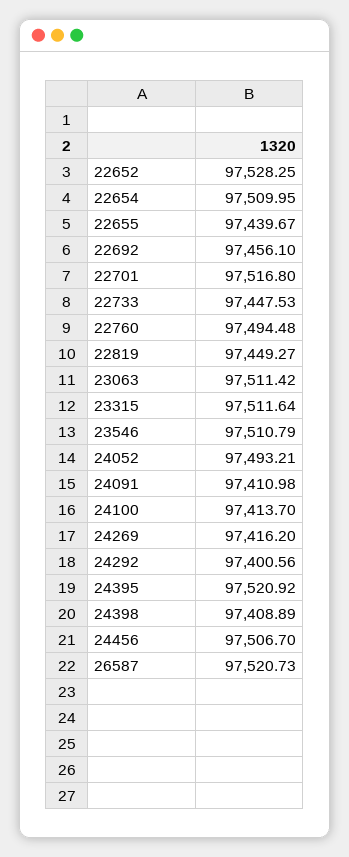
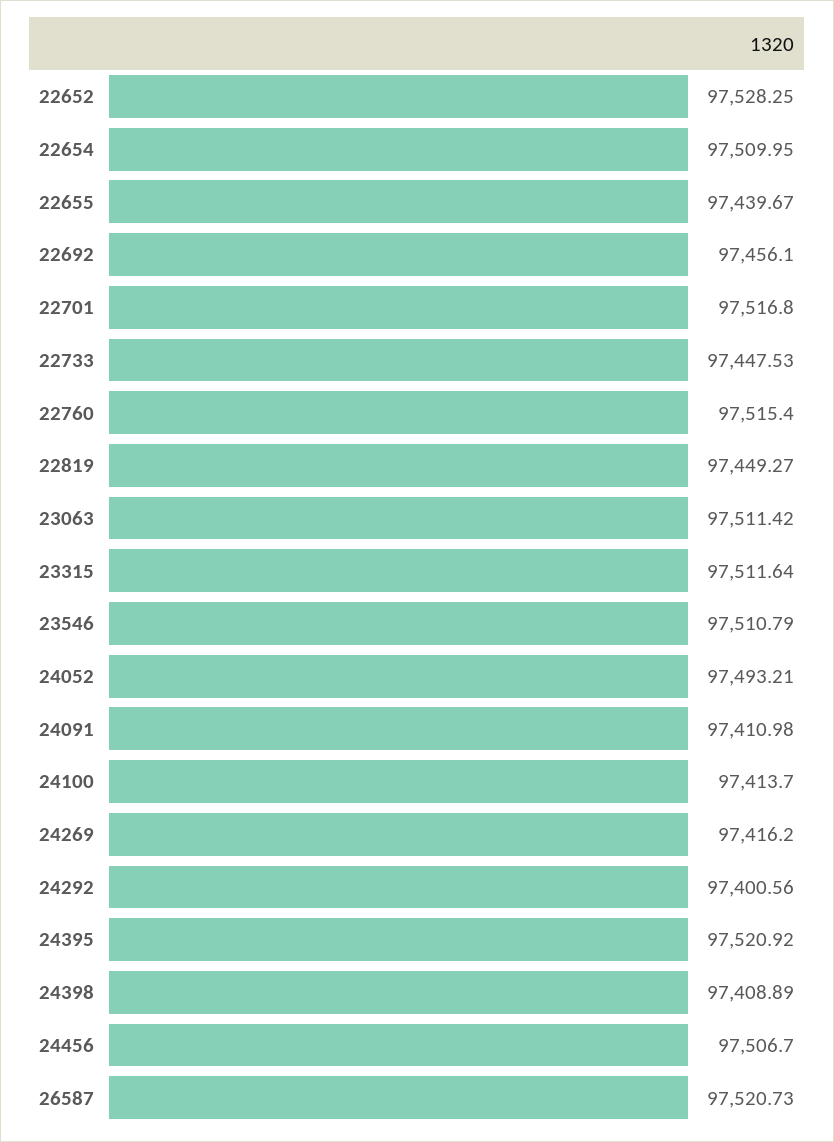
  {
    "22652": 97528.25,
    "22654": 97509.95,
    "22655": 97439.67,
    "22692": 97456.1,
    "22701": 97516.8,
    "22733": 97447.53,
-   "22760": 97494.48,
+   "22760": 97515.4,
    "22819": 97449.27,
    "23063": 97511.42,
    "23315": 97511.64,
    "23546": 97510.79,
    "24052": 97493.21,
    "24091": 97410.98,
    "24100": 97413.7,
    "24269": 97416.2,
    "24292": 97400.56,
    "24395": 97520.92,
    "24398": 97408.89,
    "24456": 97506.7,
    "26587": 97520.73
  }

